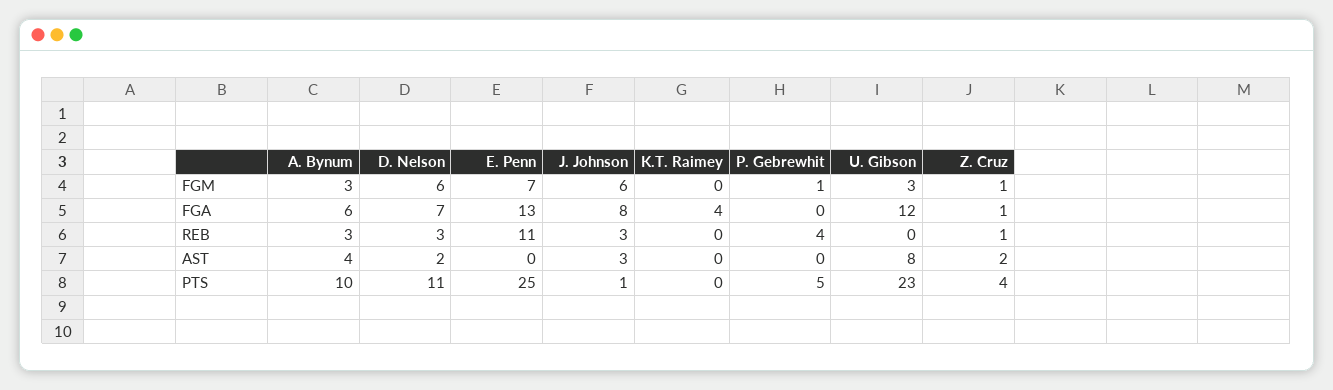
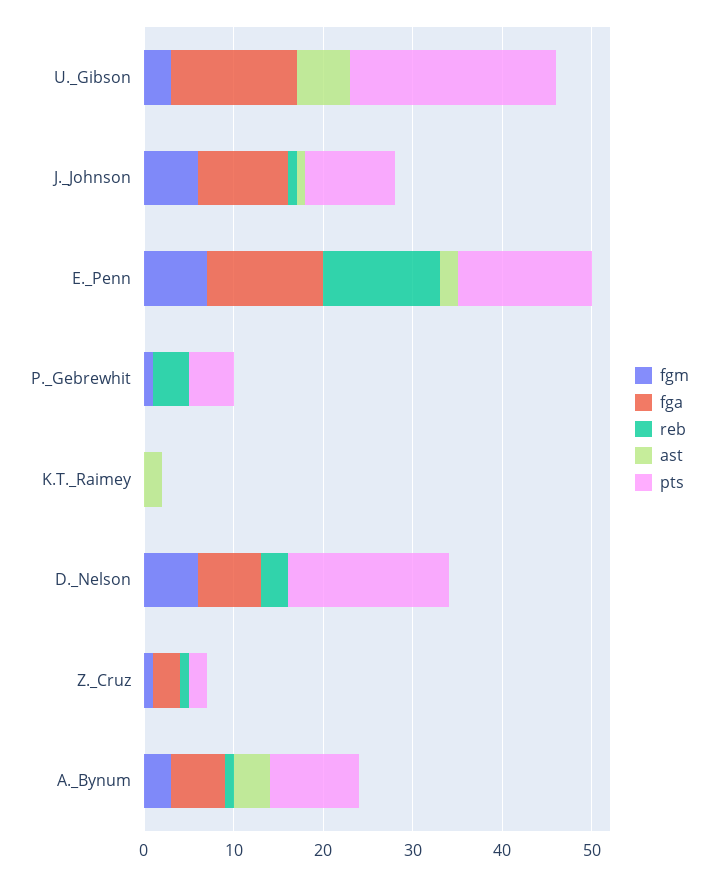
  {
    "FGM": {
      "A. Bynum": 3,
      "D. Nelson": 6,
      "E. Penn": 7,
      "J. Johnson": 6,
      "K.T. Raimey": 0,
      "P. Gebrewhit": 1,
      "U. Gibson": 3,
      "Z. Cruz": 1
    },
    "FGA": {
      "A. Bynum": 6,
      "D. Nelson": 7,
      "E. Penn": 13,
-     "J. Johnson": 8,
+     "J. Johnson": 10,
-     "K.T. Raimey": 4,
+     "K.T. Raimey": 0,
      "P. Gebrewhit": 0,
-     "U. Gibson": 12,
+     "U. Gibson": 14,
-     "Z. Cruz": 1
+     "Z. Cruz": 3
    },
    "REB": {
-     "A. Bynum": 3,
+     "A. Bynum": 1,
      "D. Nelson": 3,
-     "E. Penn": 11,
+     "E. Penn": 13,
-     "J. Johnson": 3,
+     "J. Johnson": 1,
      "K.T. Raimey": 0,
      "P. Gebrewhit": 4,
      "U. Gibson": 0,
      "Z. Cruz": 1
    },
    "AST": {
      "A. Bynum": 4,
-     "D. Nelson": 2,
+     "D. Nelson": 0,
-     "E. Penn": 0,
+     "E. Penn": 2,
-     "J. Johnson": 3,
+     "J. Johnson": 1,
-     "K.T. Raimey": 0,
+     "K.T. Raimey": 2,
      "P. Gebrewhit": 0,
-     "U. Gibson": 8,
+     "U. Gibson": 6,
-     "Z. Cruz": 2
+     "Z. Cruz": 0
    },
    "PTS": {
      "A. Bynum": 10,
-     "D. Nelson": 11,
+     "D. Nelson": 18,
-     "E. Penn": 25,
+     "E. Penn": 15,
-     "J. Johnson": 1,
+     "J. Johnson": 10,
      "K.T. Raimey": 0,
      "P. Gebrewhit": 5,
      "U. Gibson": 23,
-     "Z. Cruz": 4
+     "Z. Cruz": 2
    }
  }

